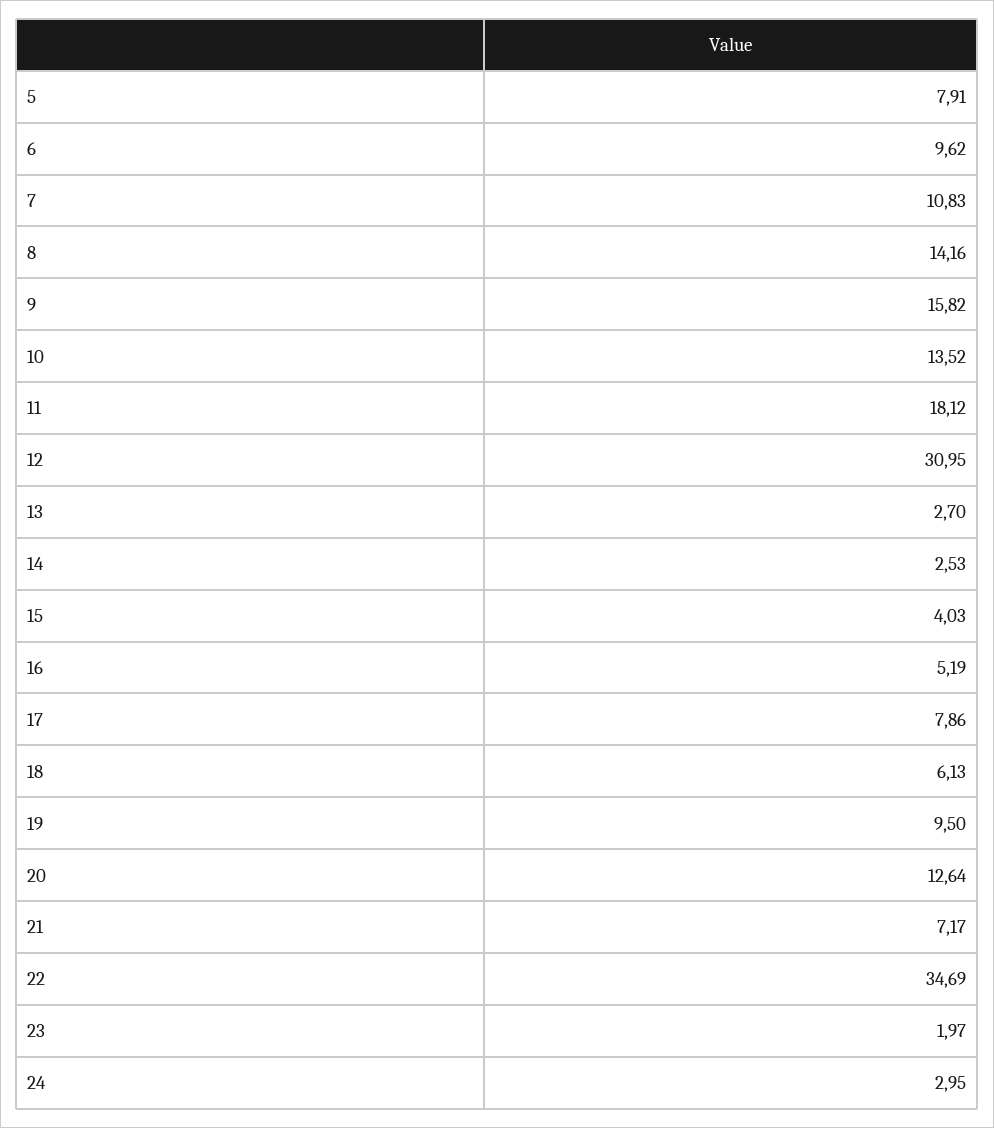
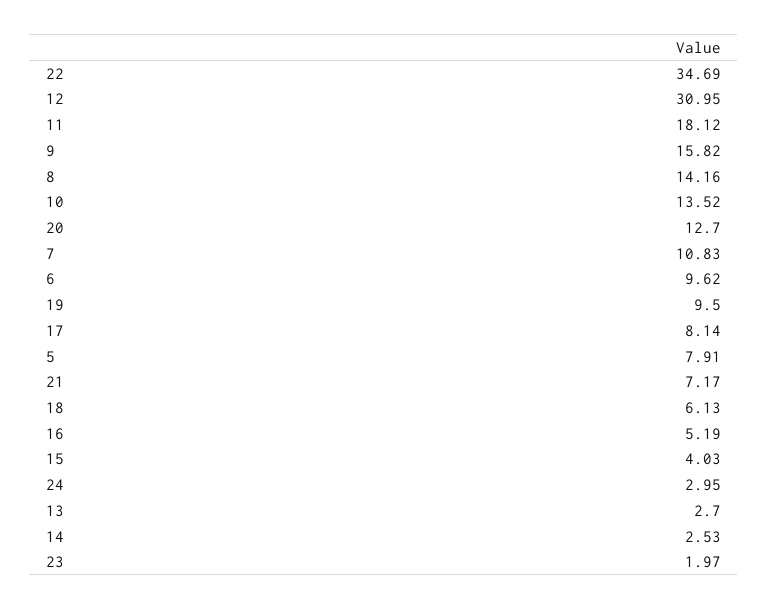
  {
    "5": 7.91,
    "6": 9.62,
    "7": 10.83,
    "8": 14.16,
    "9": 15.82,
    "10": 13.52,
    "11": 18.12,
    "12": 30.95,
    "13": 2.7,
    "14": 2.53,
    "15": 4.03,
    "16": 5.19,
-   "17": 7.86,
+   "17": 8.14,
    "18": 6.13,
    "19": 9.5,
-   "20": 12.64,
+   "20": 12.7,
    "21": 7.17,
    "22": 34.69,
    "23": 1.97,
    "24": 2.95
  }

